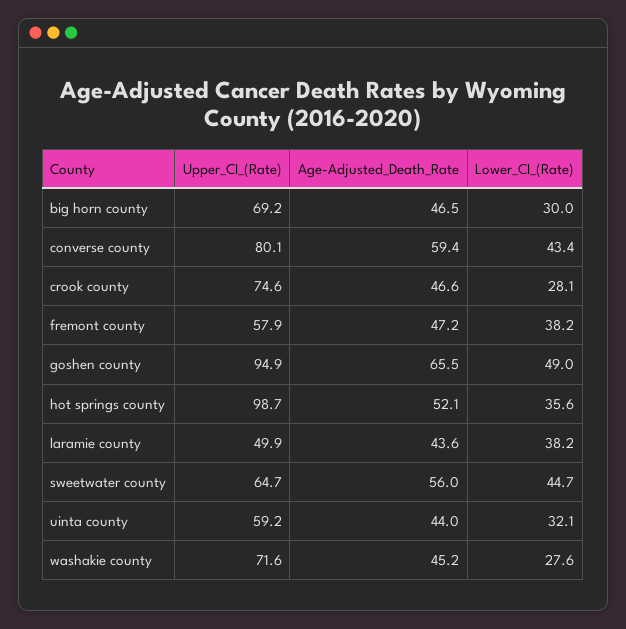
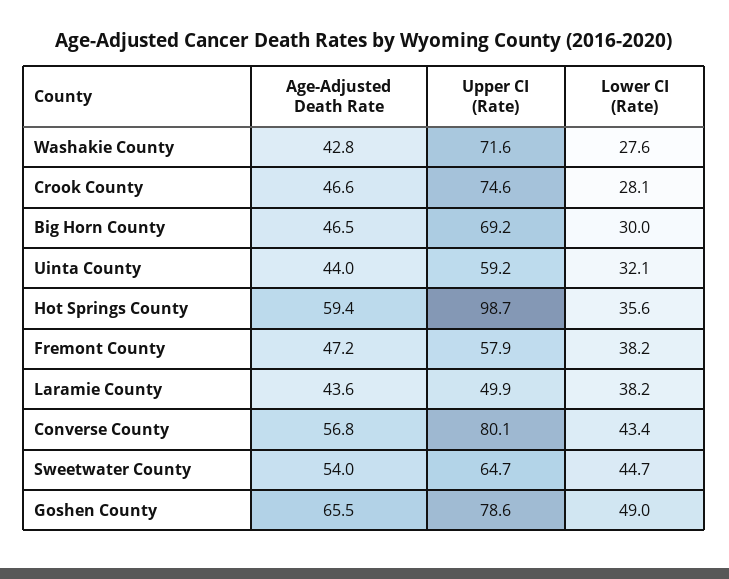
  {
    "Upper_CI_(Rate)": {
      "big horn county": 69.2,
      "converse county": 80.1,
      "crook county": 74.6,
      "fremont county": 57.9,
-     "goshen county": 94.9,
+     "goshen county": 78.6,
      "hot springs county": 98.7,
      "laramie county": 49.9,
      "sweetwater county": 64.7,
      "uinta county": 59.2,
      "washakie county": 71.6
    },
    "Age-Adjusted_Death_Rate": {
      "big horn county": 46.5,
-     "converse county": 59.4,
+     "converse county": 56.8,
      "crook county": 46.6,
      "fremont county": 47.2,
      "goshen county": 65.5,
-     "hot springs county": 52.1,
+     "hot springs county": 59.4,
      "laramie county": 43.6,
-     "sweetwater county": 56,
+     "sweetwater county": 54,
      "uinta county": 44,
-     "washakie county": 45.2
+     "washakie county": 42.8
    },
    "Lower_CI_(Rate)": {
      "big horn county": 30,
      "converse county": 43.4,
      "crook county": 28.1,
      "fremont county": 38.2,
      "goshen county": 49,
      "hot springs county": 35.6,
      "laramie county": 38.2,
      "sweetwater county": 44.7,
      "uinta county": 32.1,
      "washakie county": 27.6
    }
  }

